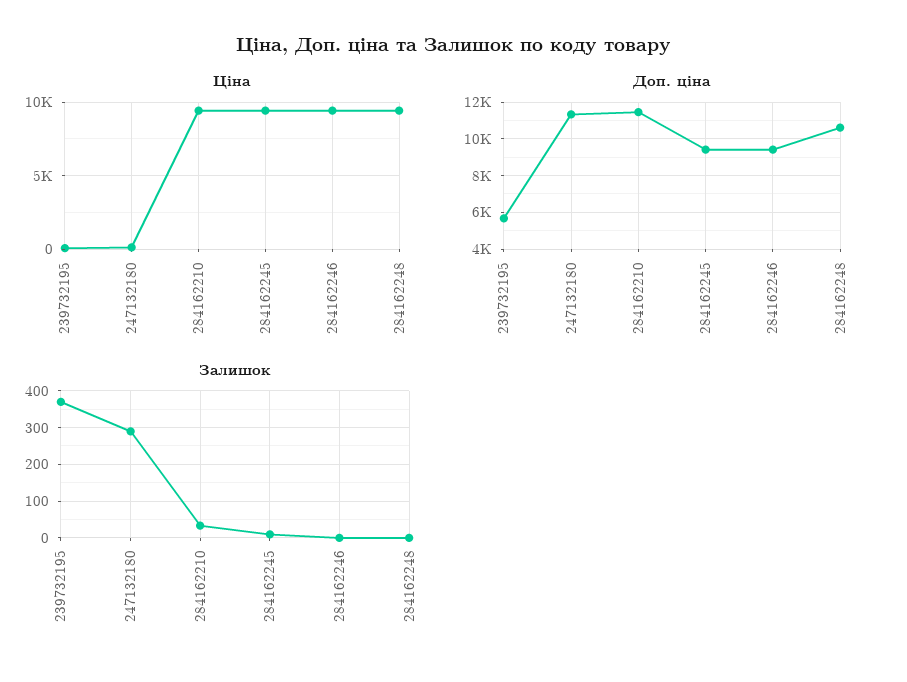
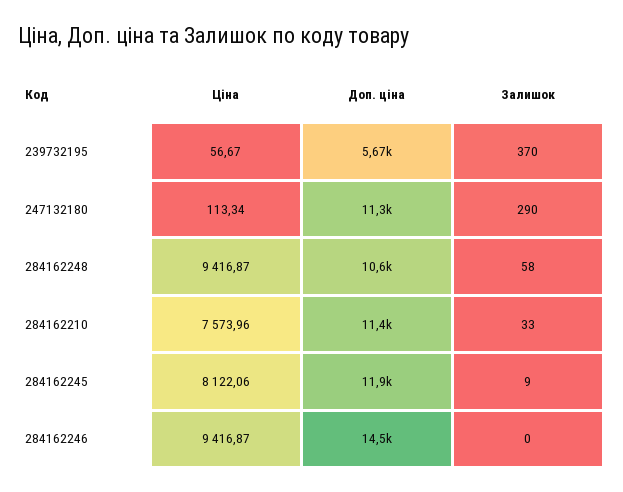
  {
    "Ціна": {
      "239732195": 56.67,
      "247132180": 113.34,
-     "284162210": 9500,
+     "284162210": 7573.96,
-     "284162245": 9500,
+     "284162245": 8122.06,
      "284162246": 9416.87,
      "284162248": 9416.87
    },
    "Доп. ціна": {
      "239732195": 5670,
      "247132180": 11300,
      "284162210": 11400,
-     "284162245": 9500,
+     "284162245": 11900,
-     "284162246": 9500,
+     "284162246": 14500,
      "284162248": 10600
    },
    "Залишок": {
      "239732195": 370,
      "247132180": 290,
      "284162210": 33,
      "284162245": 9,
      "284162246": 0,
-     "284162248": 0
+     "284162248": 58
    }
  }

